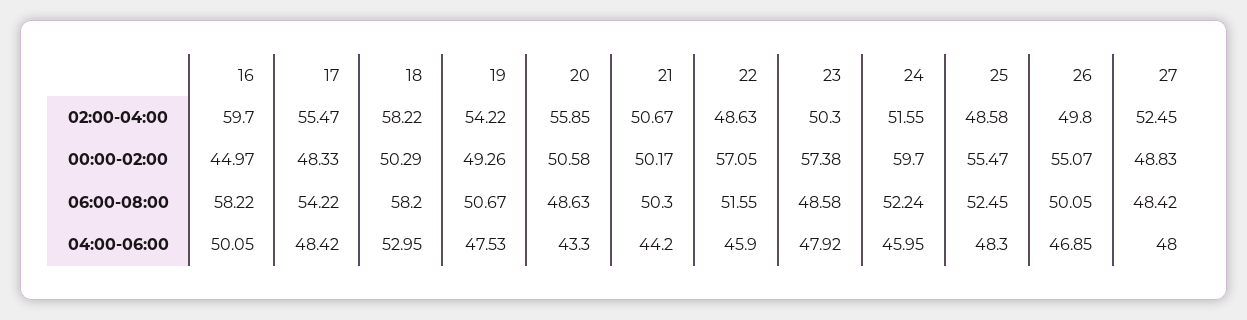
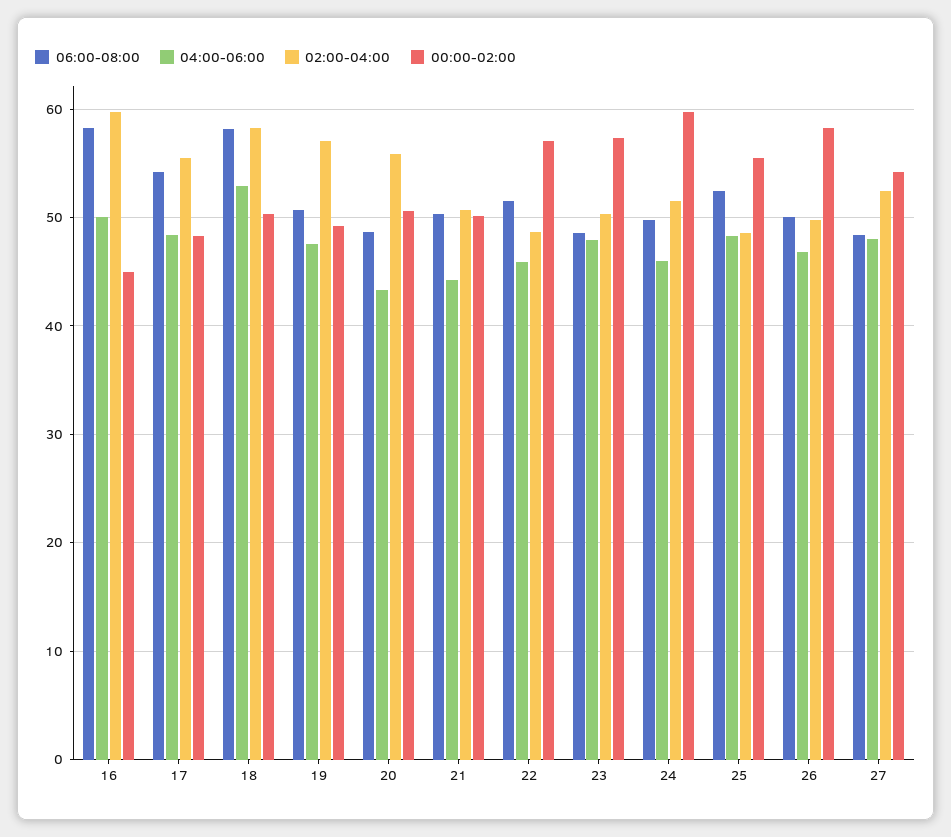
  {
    "02:00-04:00": {
      "16": 59.7,
      "17": 55.47,
      "18": 58.22,
-     "19": 54.22,
+     "19": 57,
      "20": 55.85,
      "21": 50.67,
      "22": 48.63,
      "23": 50.3,
      "24": 51.55,
      "25": 48.58,
      "26": 49.8,
      "27": 52.45
    },
    "00:00-02:00": {
      "16": 44.97,
      "17": 48.33,
      "18": 50.29,
      "19": 49.26,
      "20": 50.58,
      "21": 50.17,
      "22": 57.05,
      "23": 57.38,
      "24": 59.7,
      "25": 55.47,
-     "26": 55.07,
+     "26": 58,
-     "27": 48.83
+     "27": 54
    },
    "06:00-08:00": {
      "16": 58.22,
      "17": 54.22,
      "18": 58.2,
      "19": 50.67,
      "20": 48.63,
      "21": 50.3,
      "22": 51.55,
      "23": 48.58,
-     "24": 52.24,
+     "24": 50,
      "25": 52.45,
      "26": 50.05,
      "27": 48.42
    },
    "04:00-06:00": {
      "16": 50.05,
      "17": 48.42,
      "18": 52.95,
      "19": 47.53,
      "20": 43.3,
      "21": 44.2,
      "22": 45.9,
      "23": 47.92,
      "24": 45.95,
      "25": 48.3,
      "26": 46.85,
      "27": 48
    }
  }

